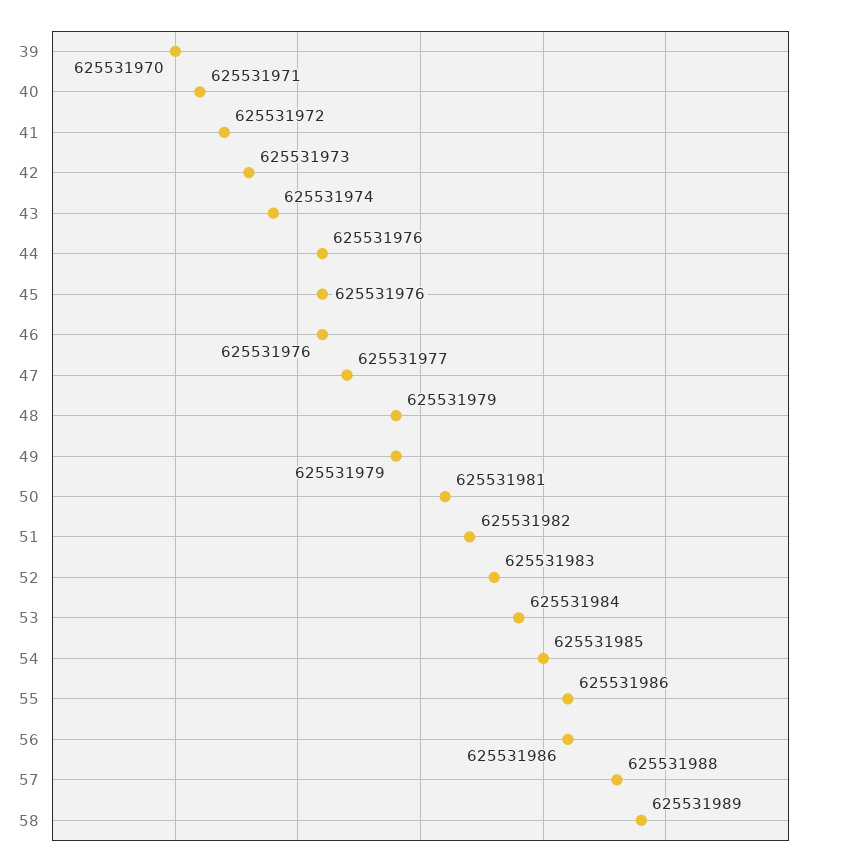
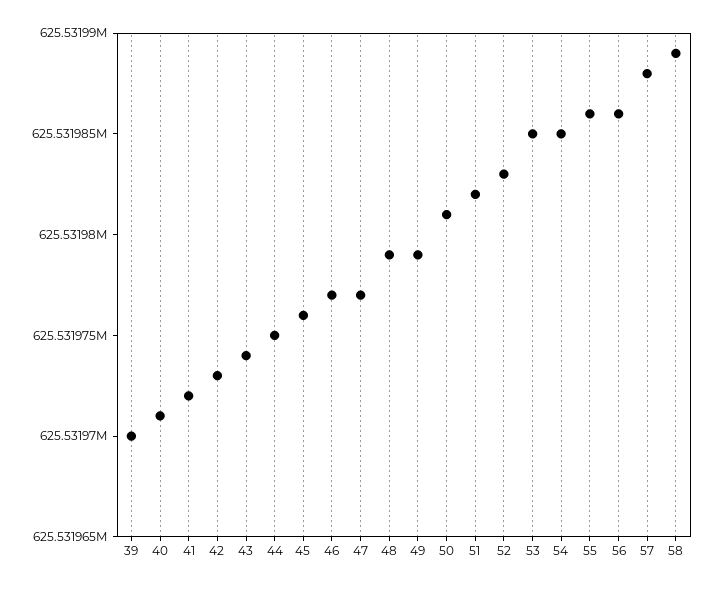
  {
    "39": 625531970,
    "40": 625531971,
    "41": 625531972,
    "42": 625531973,
    "43": 625531974,
-   "44": 625531976,
+   "44": 625531975,
    "45": 625531976,
-   "46": 625531976,
+   "46": 625531977,
    "47": 625531977,
    "48": 625531979,
    "49": 625531979,
    "50": 625531981,
    "51": 625531982,
    "52": 625531983,
-   "53": 625531984,
+   "53": 625531985,
    "54": 625531985,
    "55": 625531986,
    "56": 625531986,
    "57": 625531988,
    "58": 625531989
  }

